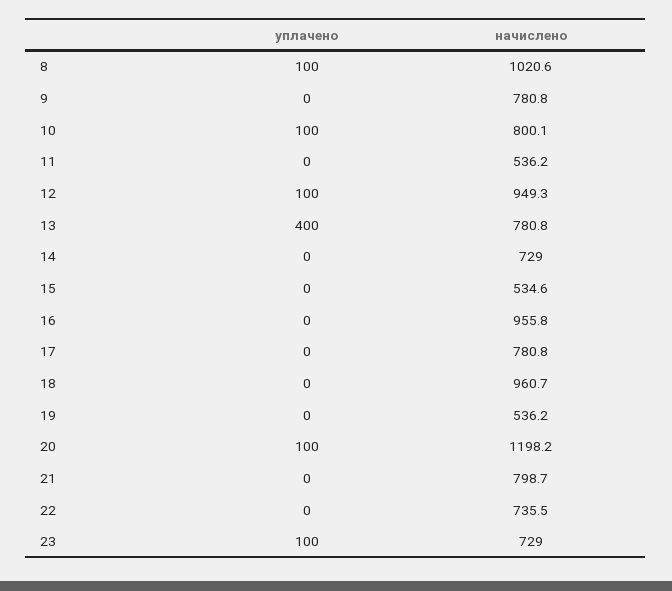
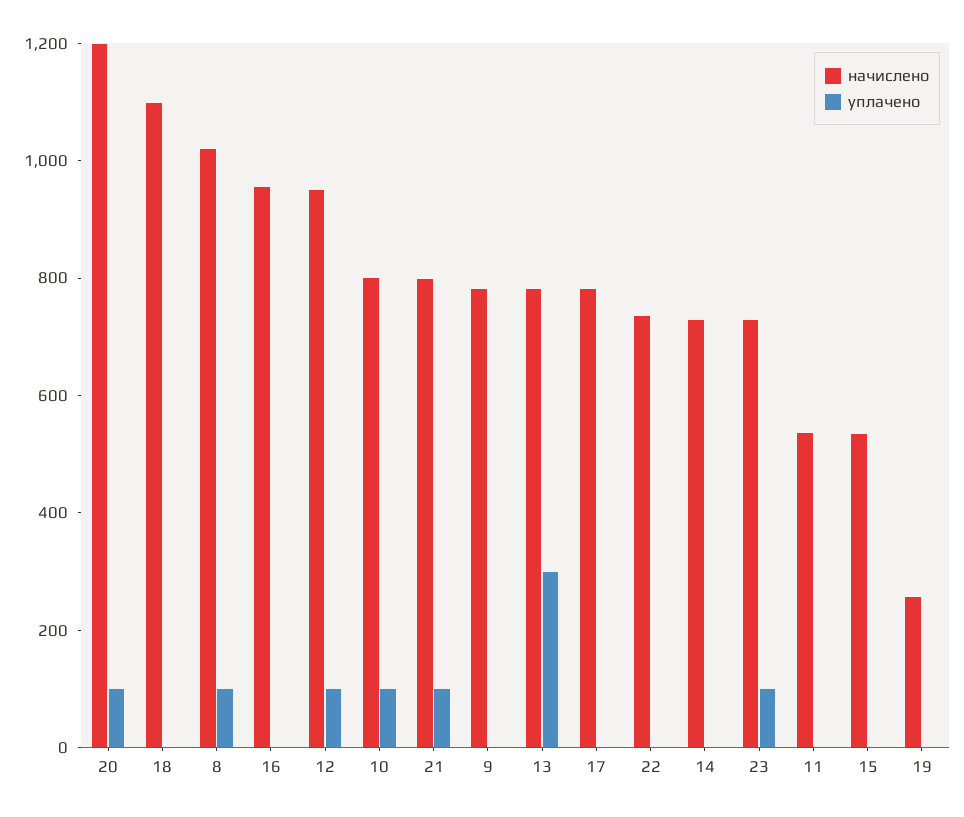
  {
    "уплачено": {
      "8": 100,
      "9": 0,
      "10": 100,
      "11": 0,
      "12": 100,
-     "13": 400,
+     "13": 300,
      "14": 0,
      "15": 0,
      "16": 0,
      "17": 0,
      "18": 0,
      "19": 0,
      "20": 100,
-     "21": 0,
+     "21": 100,
      "22": 0,
      "23": 100
    },
    "начислено": {
      "8": 1020.6,
      "9": 780.8,
      "10": 800.1,
      "11": 536.2,
      "12": 949.3,
      "13": 780.8,
      "14": 729,
      "15": 534.6,
      "16": 955.8,
      "17": 780.8,
-     "18": 960.7,
+     "18": 1100,
-     "19": 536.2,
+     "19": 250,
      "20": 1198.2,
      "21": 798.7,
      "22": 735.5,
      "23": 729
    }
  }

